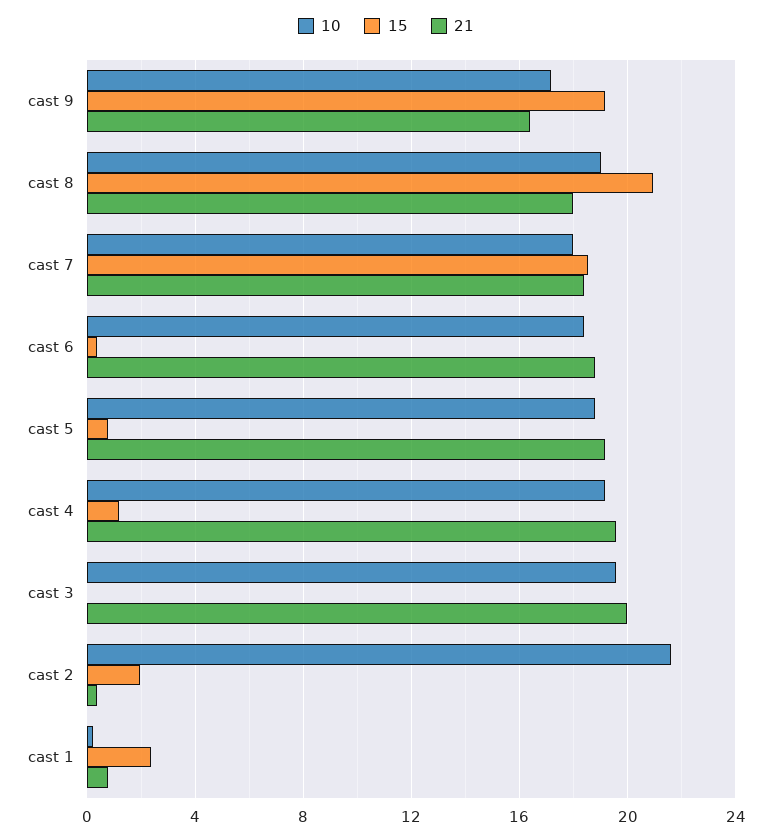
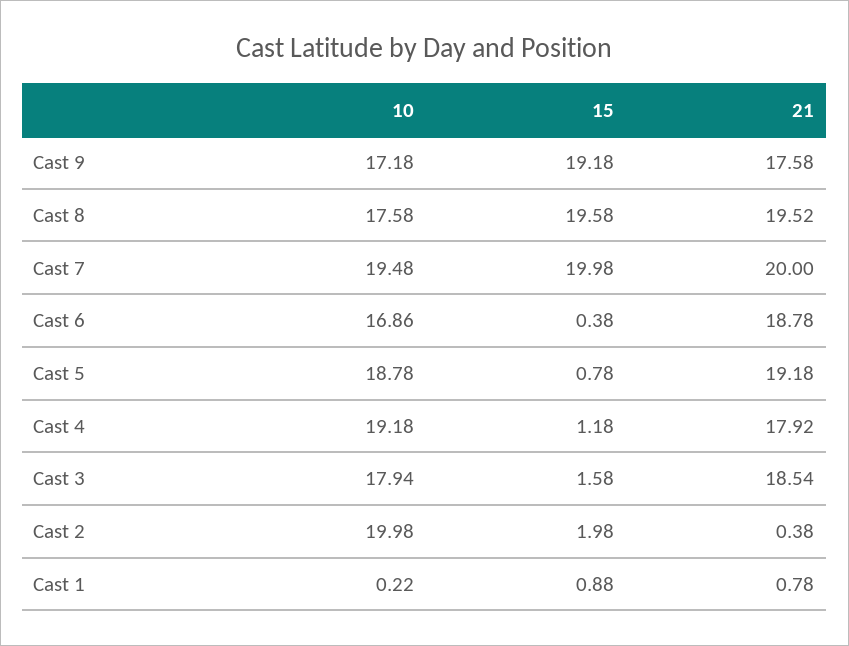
  {
    "10": {
      "cast 9": 17.18,
-     "cast 8": 19,
+     "cast 8": 17.58,
-     "cast 7": 18,
+     "cast 7": 19.48,
-     "cast 6": 18.5,
+     "cast 6": 16.86,
      "cast 5": 18.78,
      "cast 4": 19.18,
-     "cast 3": 19.5,
+     "cast 3": 17.94,
-     "cast 2": 21.5,
+     "cast 2": 19.98,
      "cast 1": 0.22
    },
    "15": {
      "cast 9": 19.18,
-     "cast 8": 21,
+     "cast 8": 19.58,
-     "cast 7": 18.5,
+     "cast 7": 19.98,
      "cast 6": 0.38,
      "cast 5": 0.78,
      "cast 4": 1.18,
-     "cast 3": 0,
+     "cast 3": 1.58,
      "cast 2": 1.98,
-     "cast 1": 2.5
+     "cast 1": 0.88
    },
    "21": {
-     "cast 9": 16.5,
+     "cast 9": 17.58,
-     "cast 8": 18,
+     "cast 8": 19.52,
-     "cast 7": 18.5,
+     "cast 7": 20,
      "cast 6": 18.78,
      "cast 5": 19.18,
-     "cast 4": 19.5,
+     "cast 4": 17.92,
-     "cast 3": 20,
+     "cast 3": 18.54,
      "cast 2": 0.38,
      "cast 1": 0.78
    }
  }

